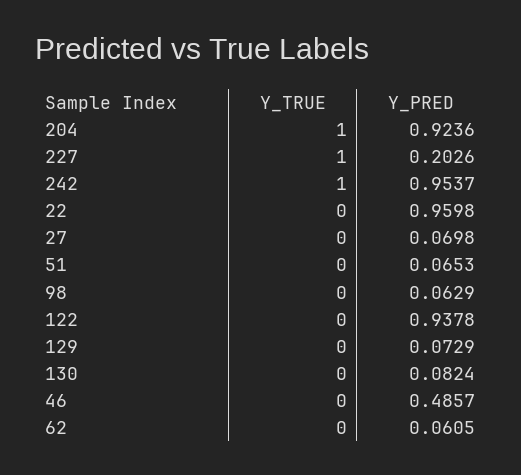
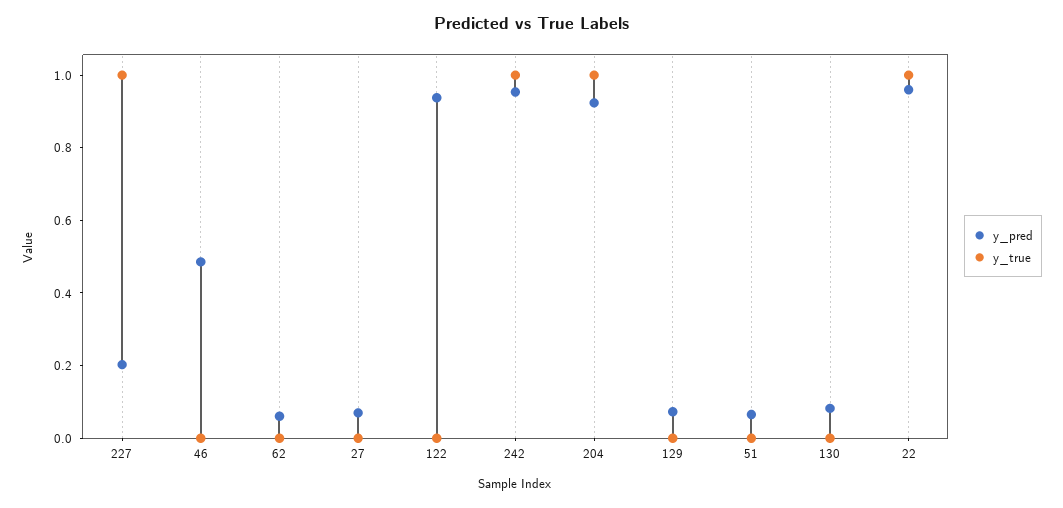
  {
    "Y_TRUE": {
      "204": 1,
      "227": 1,
      "242": 1,
-     "22": 0,
+     "22": 1,
      "27": 0,
      "51": 0,
-     "98": 0,
      "122": 0,
      "129": 0,
      "130": 0,
      "46": 0,
      "62": 0
    },
    "Y_PRED": {
      "204": 0.9236,
      "227": 0.2026,
      "242": 0.9537,
      "22": 0.9598,
      "27": 0.0698,
      "51": 0.0653,
-     "98": 0.0629,
      "122": 0.9378,
      "129": 0.0729,
      "130": 0.0824,
      "46": 0.4857,
      "62": 0.0605
    }
  }

